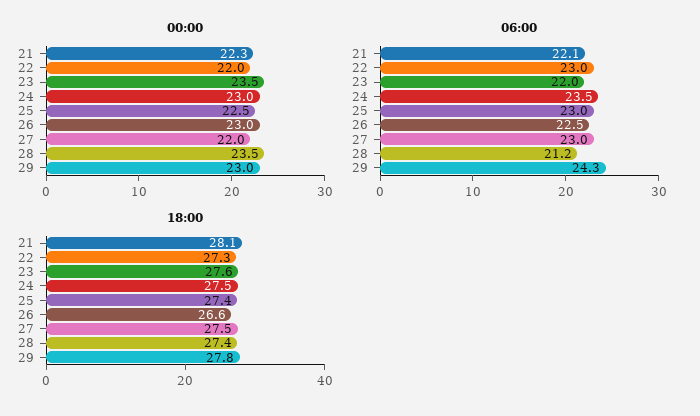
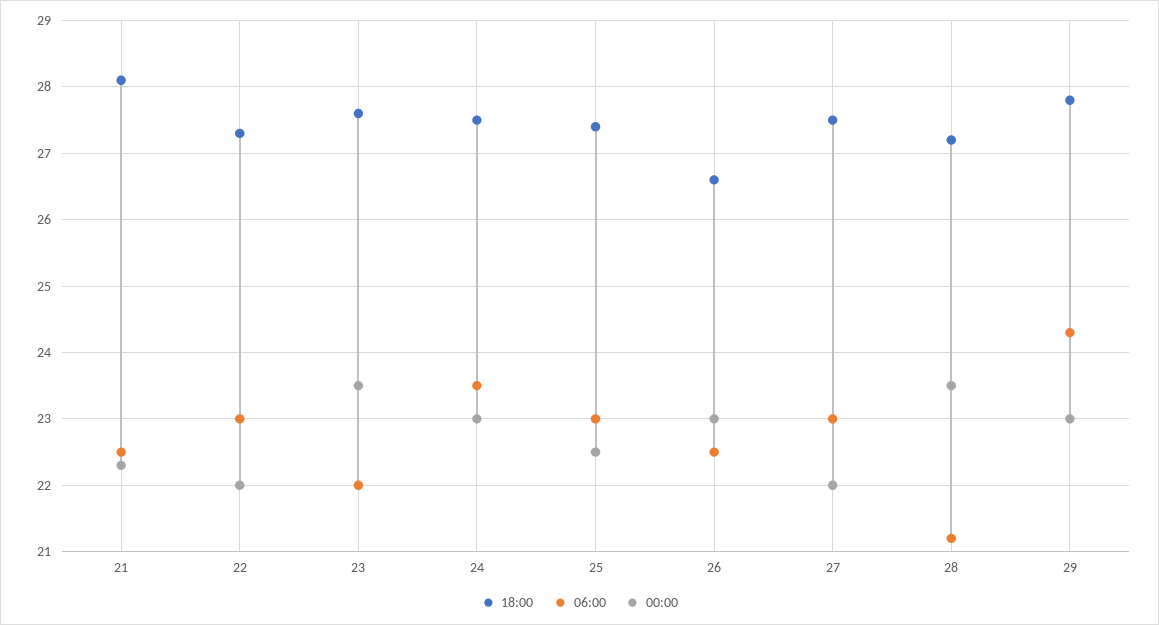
  {
    "00:00": {
      "21": 22.3,
      "22": 22,
      "23": 23.5,
      "24": 23,
      "25": 22.5,
      "26": 23,
      "27": 22,
      "28": 23.5,
      "29": 23
    },
    "06:00": {
-     "21": 22.1,
+     "21": 22.5,
      "22": 23,
      "23": 22,
      "24": 23.5,
      "25": 23,
      "26": 22.5,
      "27": 23,
      "28": 21.2,
      "29": 24.3
    },
    "18:00": {
      "21": 28.1,
      "22": 27.3,
      "23": 27.6,
      "24": 27.5,
      "25": 27.4,
      "26": 26.6,
      "27": 27.5,
-     "28": 27.4,
+     "28": 27.2,
      "29": 27.8
    }
  }

